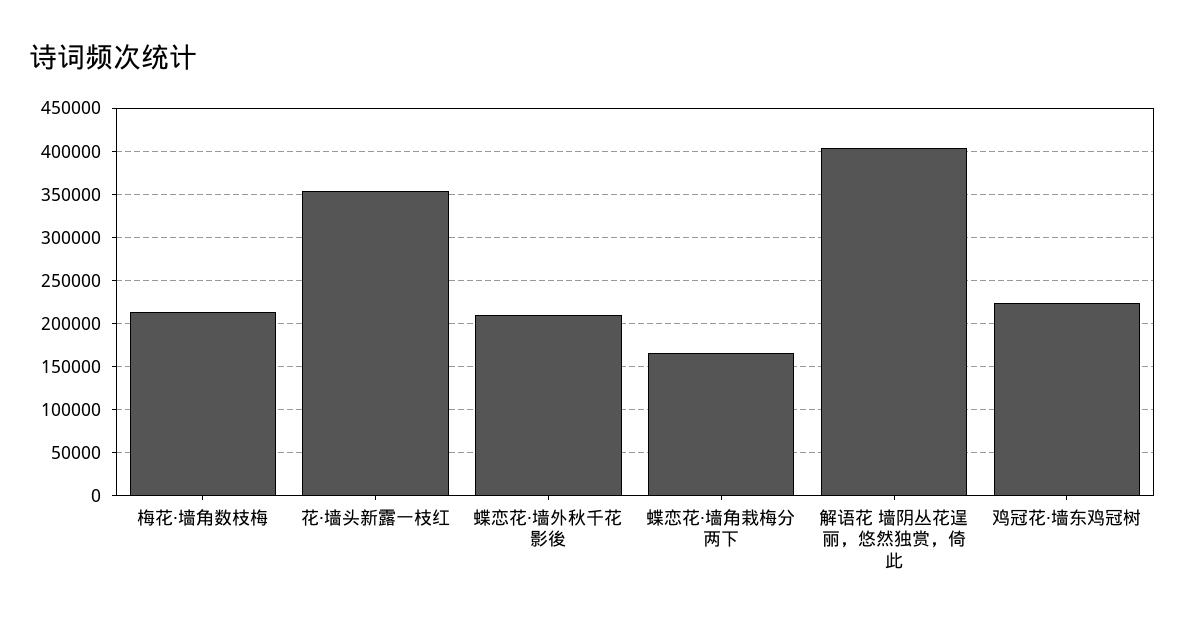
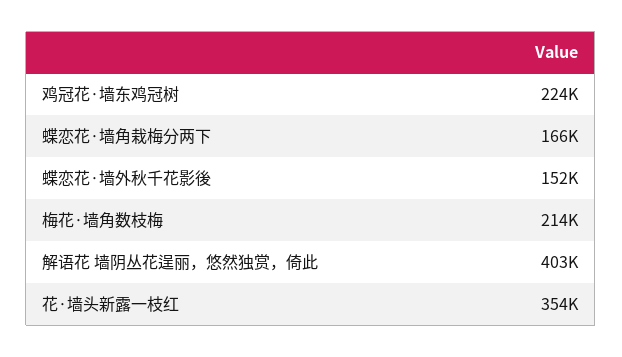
  {
    "梅花·墙角数枝梅": 214000,
    "花·墙头新露一枝红": 354000,
-   "蝶恋花·墙外秋千花影後": 210000,
+   "蝶恋花·墙外秋千花影後": 152000,
    "蝶恋花·墙角栽梅分两下": 166000,
    "解语花 墙阴丛花逞丽，悠然独赏，倚此": 403000,
    "鸡冠花·墙东鸡冠树": 224000
  }

